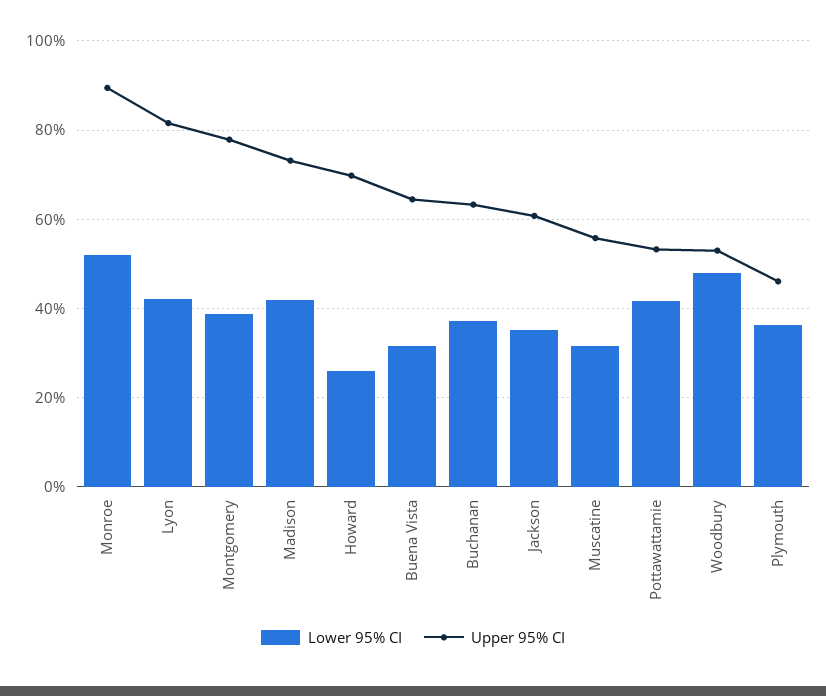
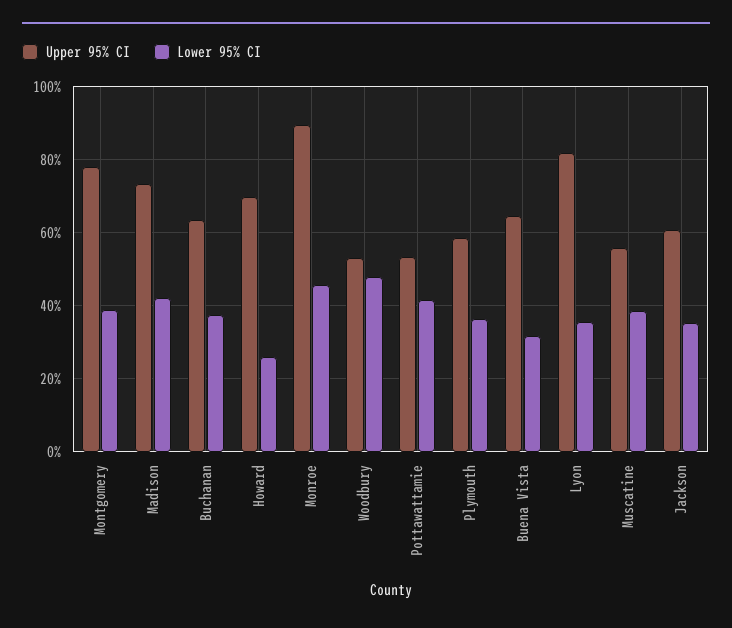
  {
    "Lower 95% CI": {
-     "Monroe": 52,
+     "Monroe": 46,
-     "Lyon": 42,
+     "Lyon": 36,
      "Montgomery": 38,
      "Madison": 42,
      "Howard": 26,
      "Buena Vista": 32,
      "Buchanan": 38,
      "Jackson": 36,
-     "Muscatine": 32,
+     "Muscatine": 38,
      "Pottawattamie": 42,
      "Woodbury": 48,
      "Plymouth": 36
    },
    "Upper 95% CI": {
      "Monroe": 90,
      "Lyon": 82,
      "Montgomery": 78,
      "Madison": 74,
      "Howard": 70,
      "Buena Vista": 64,
      "Buchanan": 64,
      "Jackson": 60,
      "Muscatine": 56,
      "Pottawattamie": 54,
      "Woodbury": 54,
-     "Plymouth": 46
+     "Plymouth": 58
    }
  }

